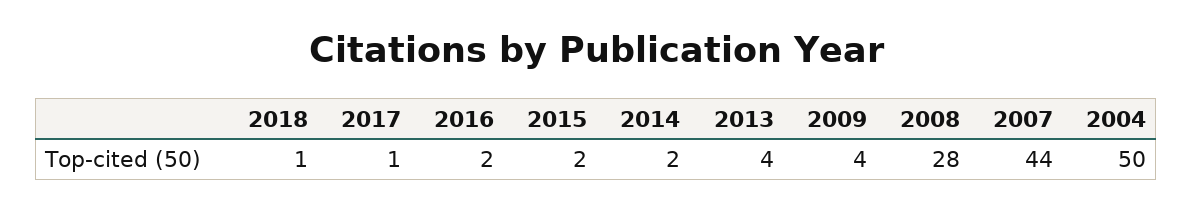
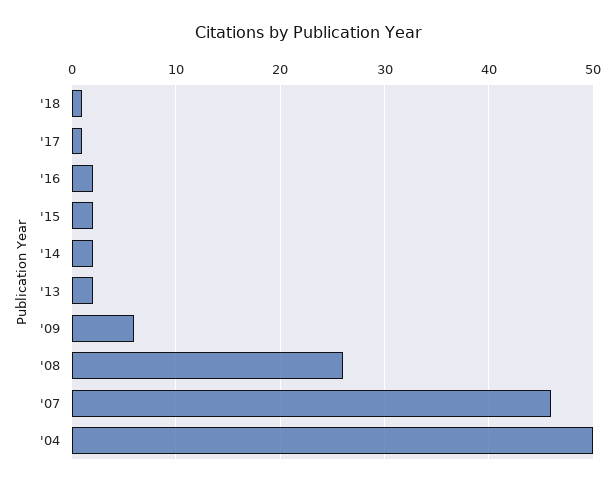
  {
    "2018": 1,
    "2017": 1,
    "2016": 2,
    "2015": 2,
    "2014": 2,
-   "2013": 4,
+   "2013": 2,
-   "2009": 4,
+   "2009": 6,
-   "2008": 28,
+   "2008": 26,
-   "2007": 44,
+   "2007": 46,
    "2004": 50
  }

